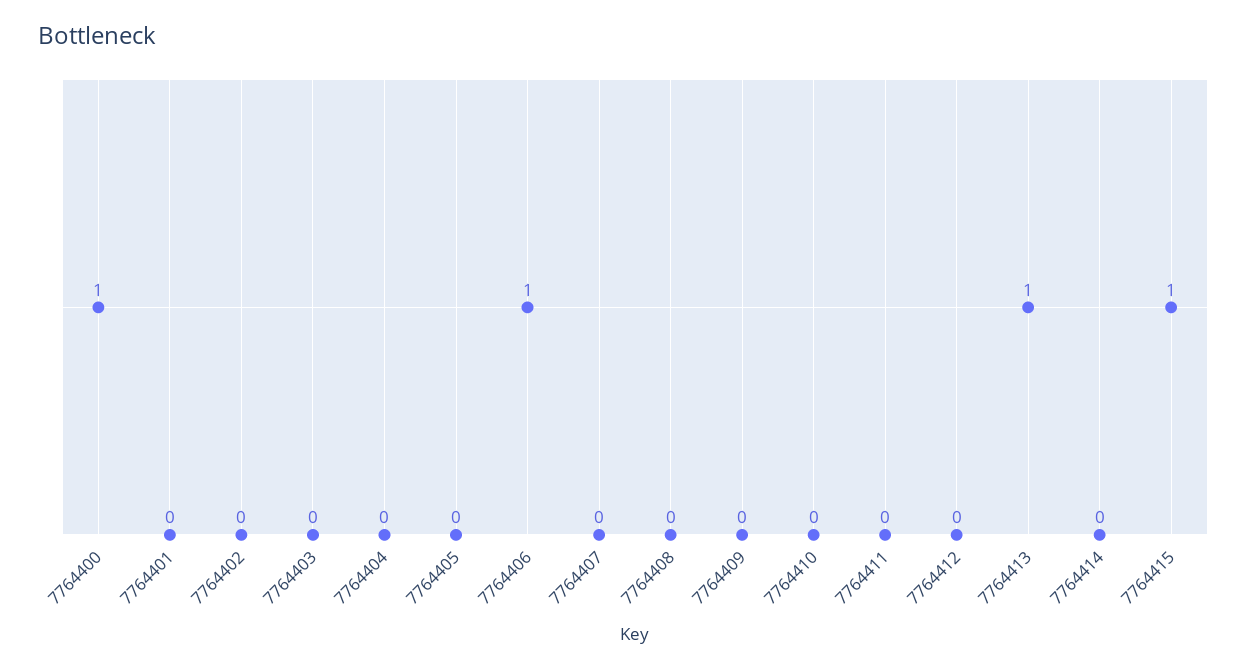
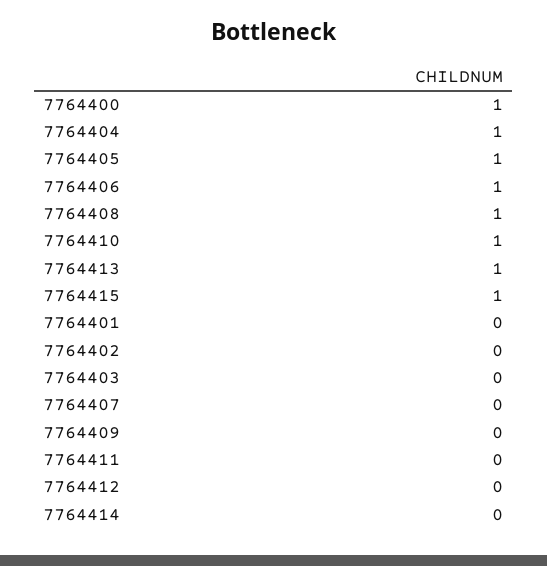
  {
    "7764400": 1,
    "7764401": 0,
    "7764402": 0,
    "7764403": 0,
-   "7764404": 0,
+   "7764404": 1,
-   "7764405": 0,
+   "7764405": 1,
    "7764406": 1,
    "7764407": 0,
-   "7764408": 0,
+   "7764408": 1,
    "7764409": 0,
-   "7764410": 0,
+   "7764410": 1,
    "7764411": 0,
    "7764412": 0,
    "7764413": 1,
    "7764414": 0,
    "7764415": 1
  }

